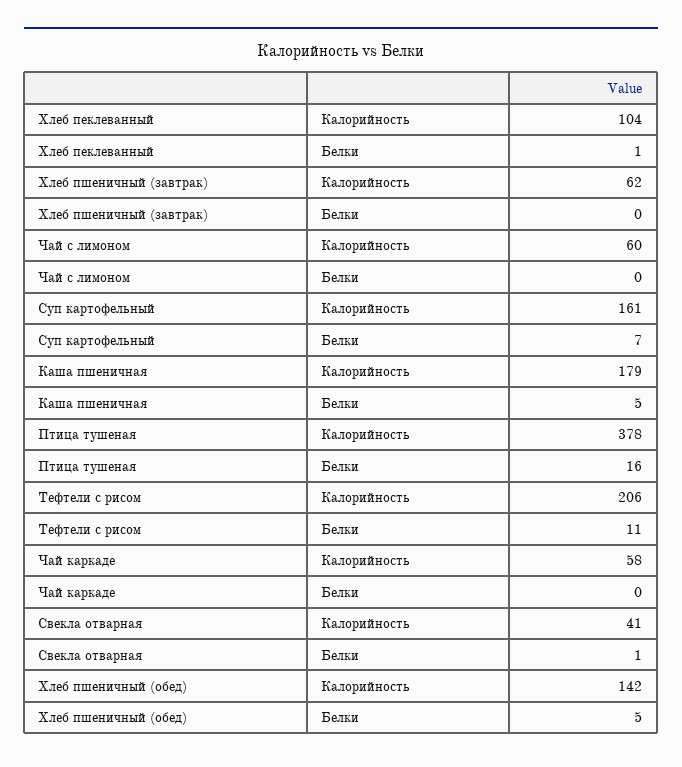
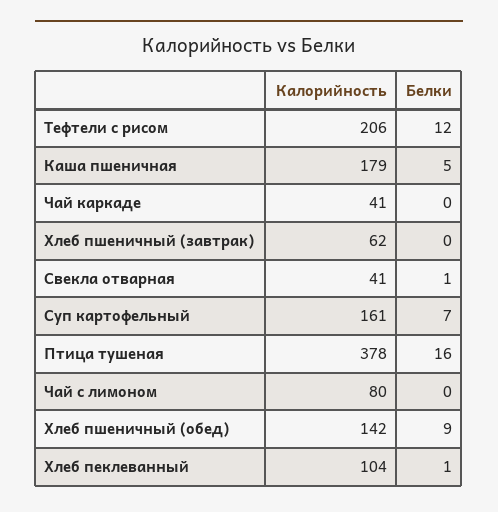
  {
    "Хлеб пеклеванный": {
      "Калорийность": 104,
      "Белки": 1
    },
    "Хлеб пшеничный (завтрак)": {
      "Калорийность": 62,
      "Белки": 0
    },
    "Чай с лимоном": {
-     "Калорийность": 60,
+     "Калорийность": 80,
      "Белки": 0
    },
    "Суп картофельный": {
      "Калорийность": 161,
      "Белки": 7
    },
    "Каша пшеничная": {
      "Калорийность": 179,
      "Белки": 5
    },
    "Птица тушеная": {
      "Калорийность": 378,
      "Белки": 16
    },
    "Тефтели с рисом": {
      "Калорийность": 206,
-     "Белки": 11
+     "Белки": 12
    },
    "Чай каркаде": {
-     "Калорийность": 58,
+     "Калорийность": 41,
      "Белки": 0
    },
    "Свекла отварная": {
      "Калорийность": 41,
      "Белки": 1
    },
    "Хлеб пшеничный (обед)": {
      "Калорийность": 142,
-     "Белки": 5
+     "Белки": 9
    }
  }

